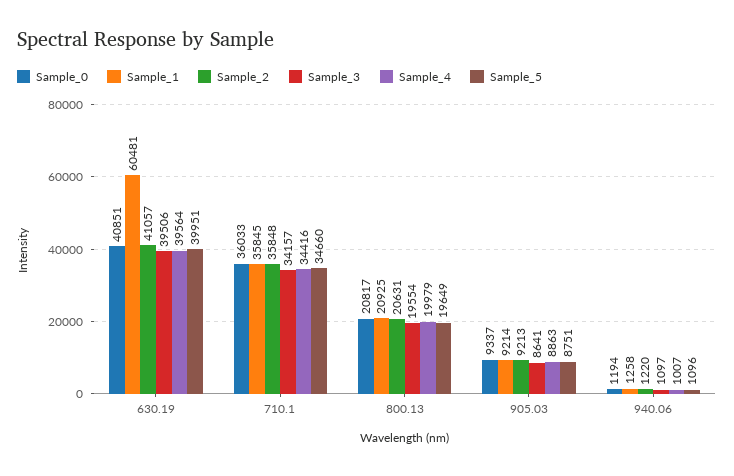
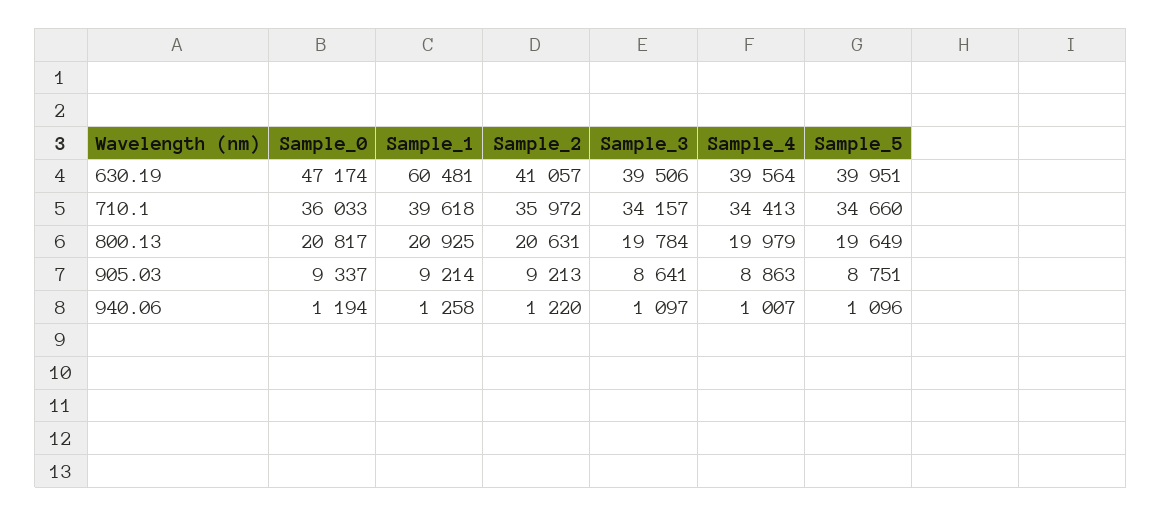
  {
    "Sample_0": {
-     "630.19": 40851,
+     "630.19": 47174,
      "710.1": 36033,
      "800.13": 20817,
      "905.03": 9337,
      "940.06": 1194
    },
    "Sample_1": {
      "630.19": 60481,
-     "710.1": 35845,
+     "710.1": 39618,
      "800.13": 20925,
      "905.03": 9214,
      "940.06": 1258
    },
    "Sample_2": {
      "630.19": 41057,
-     "710.1": 35848,
+     "710.1": 35972,
      "800.13": 20631,
      "905.03": 9213,
      "940.06": 1220
    },
    "Sample_3": {
      "630.19": 39506,
      "710.1": 34157,
-     "800.13": 19554,
+     "800.13": 19784,
      "905.03": 8641,
      "940.06": 1097
    },
    "Sample_4": {
      "630.19": 39564,
-     "710.1": 34416,
+     "710.1": 34413,
      "800.13": 19979,
      "905.03": 8863,
      "940.06": 1007
    },
    "Sample_5": {
      "630.19": 39951,
      "710.1": 34660,
      "800.13": 19649,
      "905.03": 8751,
      "940.06": 1096
    }
  }

